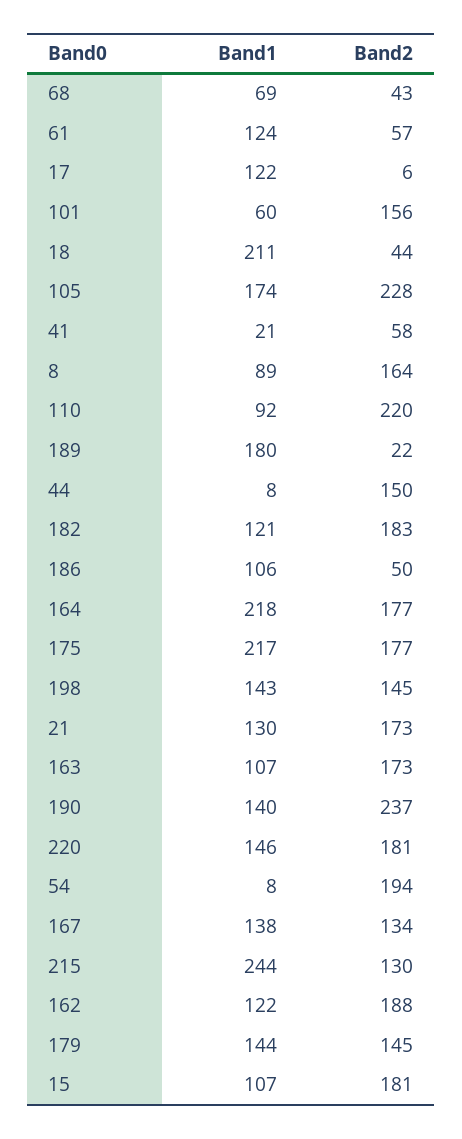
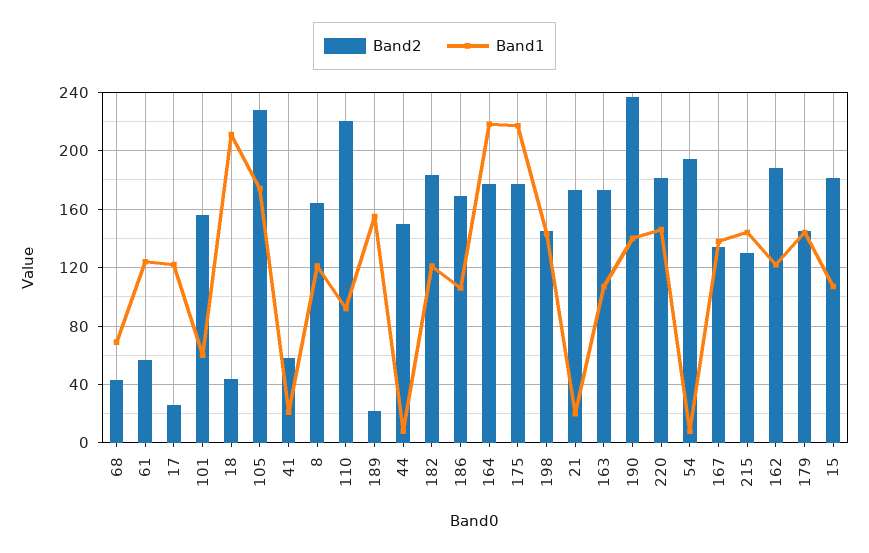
  {
    "Band1": {
      "68": 69,
      "61": 124,
      "17": 122,
      "101": 60,
      "18": 211,
      "105": 174,
      "41": 21,
-     "8": 89,
+     "8": 120,
      "110": 92,
-     "189": 180,
+     "189": 155,
      "44": 8,
      "182": 121,
      "186": 106,
      "164": 218,
      "175": 217,
      "198": 143,
-     "21": 130,
+     "21": 20,
      "163": 107,
      "190": 140,
      "220": 146,
      "54": 8,
      "167": 138,
-     "215": 244,
+     "215": 145,
      "162": 122,
      "179": 144,
      "15": 107
    },
    "Band2": {
      "68": 43,
      "61": 57,
-     "17": 6,
+     "17": 25,
      "101": 156,
      "18": 44,
      "105": 228,
      "41": 58,
      "8": 164,
      "110": 220,
      "189": 22,
      "44": 150,
      "182": 183,
-     "186": 50,
+     "186": 170,
      "164": 177,
      "175": 177,
      "198": 145,
      "21": 173,
      "163": 173,
      "190": 237,
      "220": 181,
      "54": 194,
      "167": 134,
      "215": 130,
      "162": 188,
      "179": 145,
      "15": 181
    }
  }

